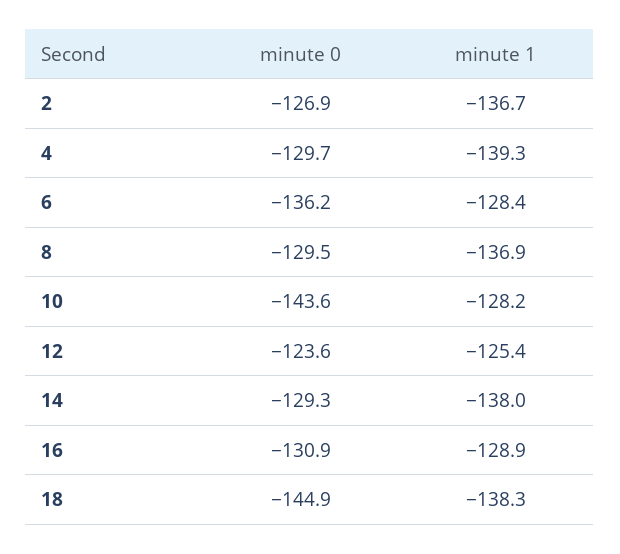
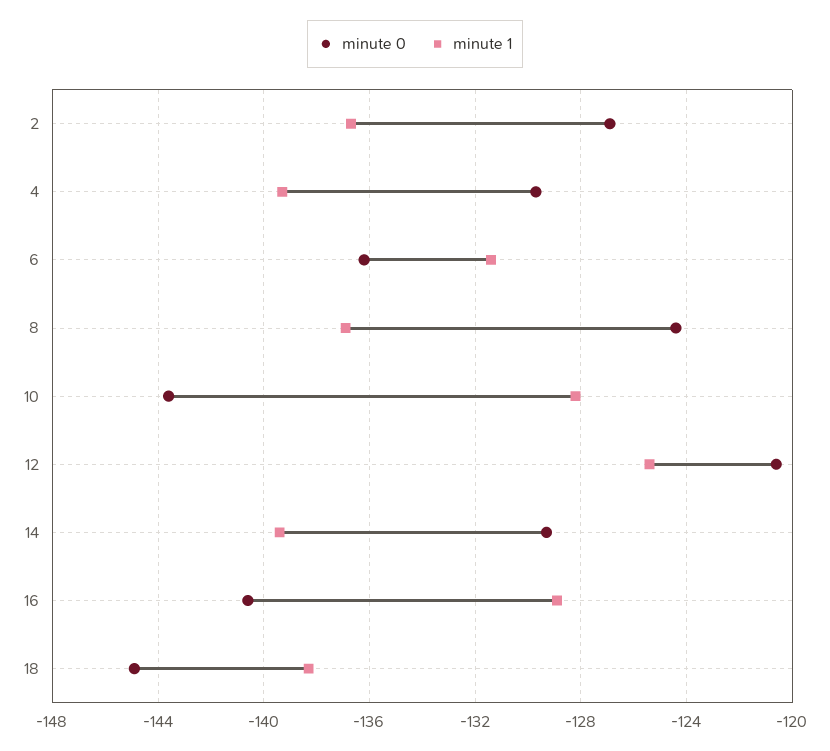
  {
    "minute 0": {
      "2": -126.9,
      "4": -129.7,
      "6": -136.2,
-     "8": -129.5,
+     "8": -124.5,
      "10": -143.6,
-     "12": -123.6,
+     "12": -120.5,
      "14": -129.3,
-     "16": -130.9,
+     "16": -140.5,
      "18": -144.9
    },
    "minute 1": {
      "2": -136.7,
      "4": -139.3,
-     "6": -128.4,
+     "6": -131.5,
      "8": -136.9,
      "10": -128.2,
      "12": -125.4,
-     "14": -138,
+     "14": -139.5,
      "16": -128.9,
      "18": -138.3
    }
  }

